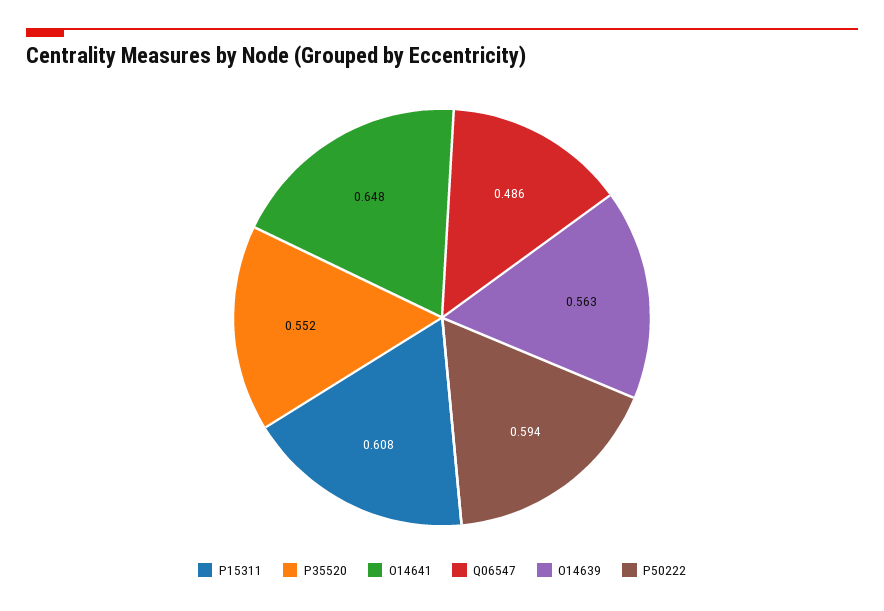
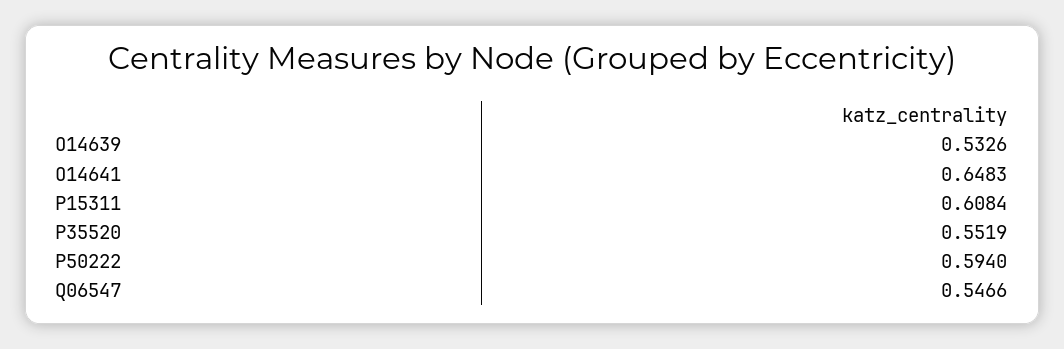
  {
    "P15311": 0.6084,
    "P35520": 0.5519,
    "O14641": 0.6483,
-   "Q06547": 0.486,
+   "Q06547": 0.5466,
-   "O14639": 0.563,
+   "O14639": 0.5326,
    "P50222": 0.594
  }

